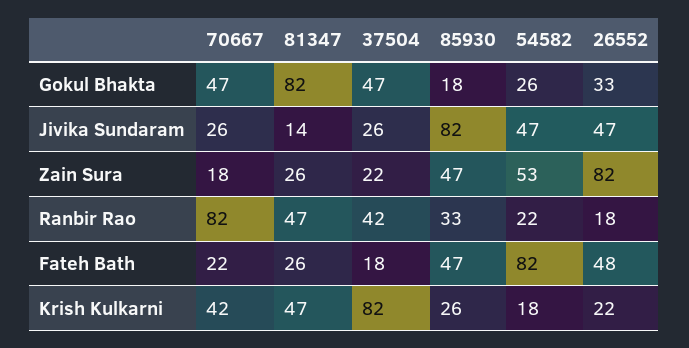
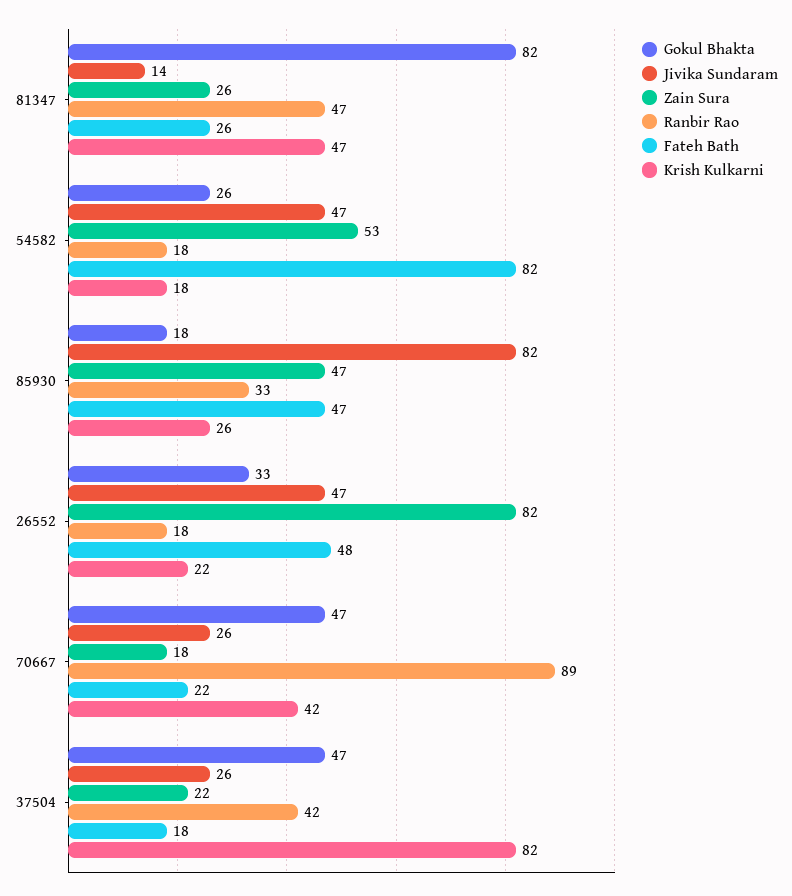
  {
    "Gokul Bhakta": {
      "70667": 47,
      "81347": 82,
      "37504": 47,
      "85930": 18,
      "54582": 26,
      "26552": 33
    },
    "Jivika Sundaram": {
      "70667": 26,
      "81347": 14,
      "37504": 26,
      "85930": 82,
      "54582": 47,
      "26552": 47
    },
    "Zain Sura": {
      "70667": 18,
      "81347": 26,
      "37504": 22,
      "85930": 47,
      "54582": 53,
      "26552": 82
    },
    "Ranbir Rao": {
-     "70667": 82,
+     "70667": 89,
      "81347": 47,
      "37504": 42,
      "85930": 33,
-     "54582": 22,
+     "54582": 18,
      "26552": 18
    },
    "Fateh Bath": {
      "70667": 22,
      "81347": 26,
      "37504": 18,
      "85930": 47,
      "54582": 82,
      "26552": 48
    },
    "Krish Kulkarni": {
      "70667": 42,
      "81347": 47,
      "37504": 82,
      "85930": 26,
      "54582": 18,
      "26552": 22
    }
  }

